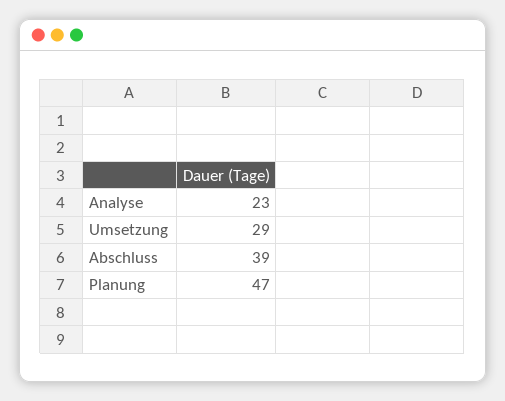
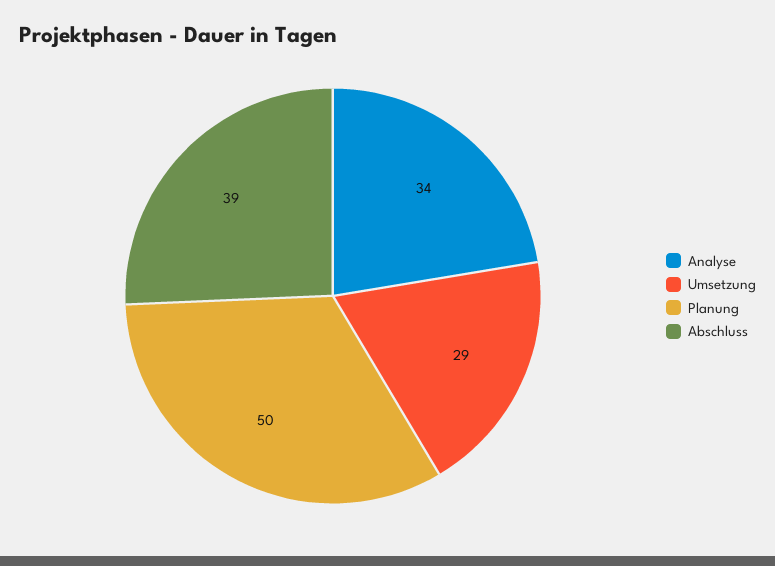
  {
-   "Analyse": 23,
+   "Analyse": 34,
    "Umsetzung": 29,
    "Abschluss": 39,
-   "Planung": 47
+   "Planung": 50
  }

